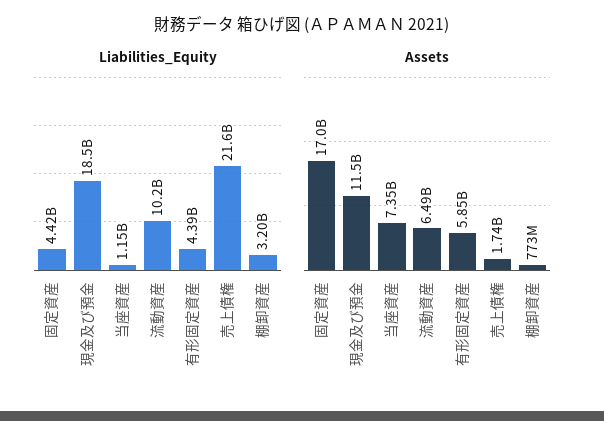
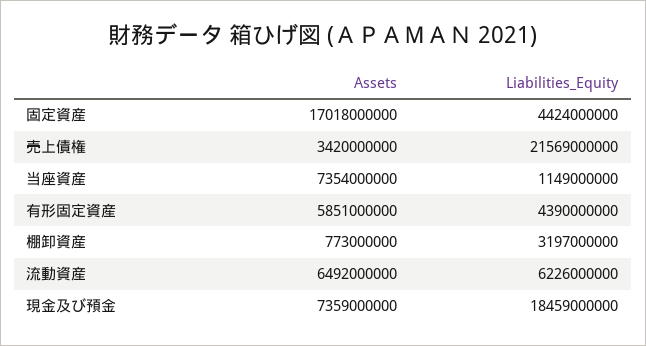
  {
    "Liabilities_Equity": {
      "固定資産": 4424000000,
      "現金及び預金": 18459000000,
      "当座資産": 1149000000,
-     "流動資産": 10200000000,
+     "流動資産": 6226000000,
      "有形固定資産": 4390000000,
      "売上債権": 21569000000,
      "棚卸資産": 3197000000
    },
    "Assets": {
      "固定資産": 17018000000,
-     "現金及び預金": 11500000000,
+     "現金及び預金": 7359000000,
      "当座資産": 7354000000,
      "流動資産": 6492000000,
      "有形固定資産": 5851000000,
-     "売上債権": 1740000000,
+     "売上債権": 3420000000,
      "棚卸資産": 773000000
    }
  }

